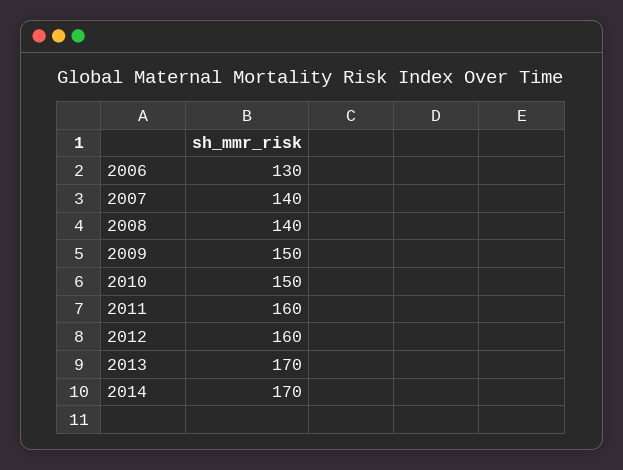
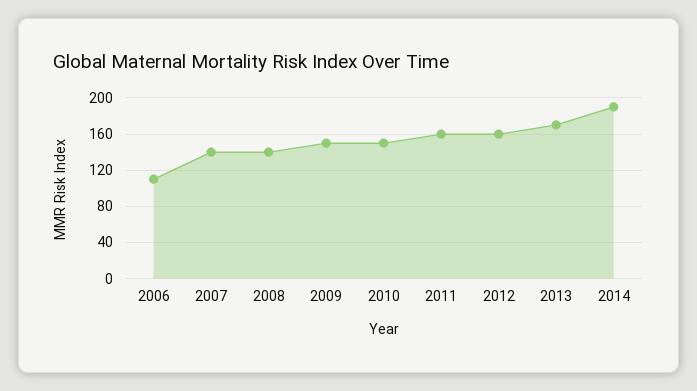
  {
-   "2006": 130,
+   "2006": 110,
    "2007": 140,
    "2008": 140,
    "2009": 150,
    "2010": 150,
    "2011": 160,
    "2012": 160,
    "2013": 170,
-   "2014": 170
+   "2014": 190
  }

